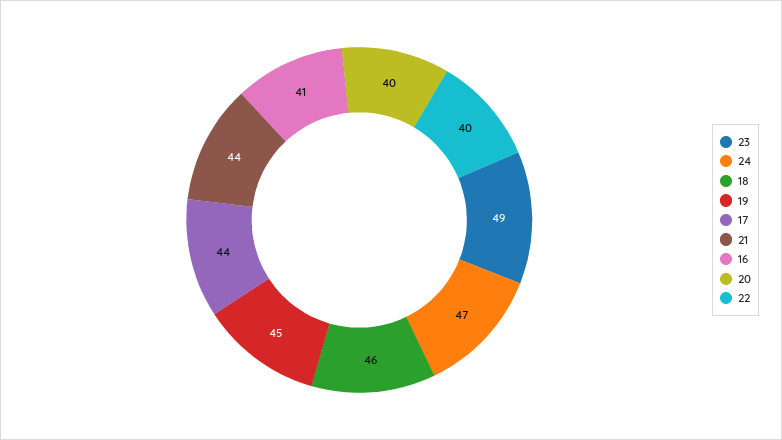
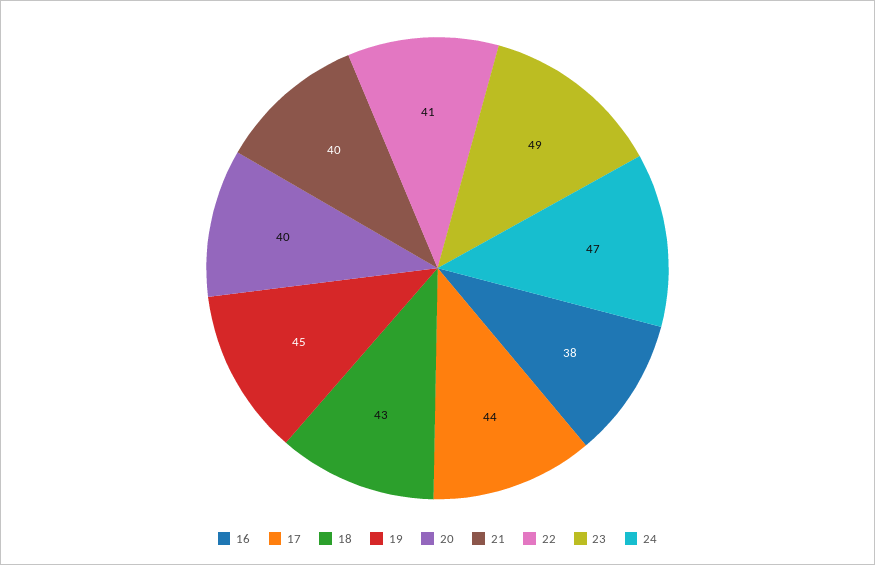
  {
    "23": 49,
    "24": 47,
-   "18": 46,
+   "18": 43,
    "19": 45,
    "17": 44,
-   "21": 44,
+   "21": 40,
-   "16": 41,
+   "16": 38,
    "20": 40,
-   "22": 40
+   "22": 41
  }

